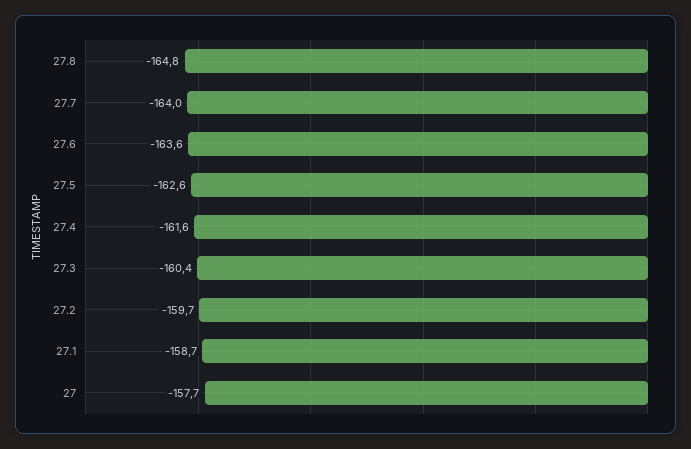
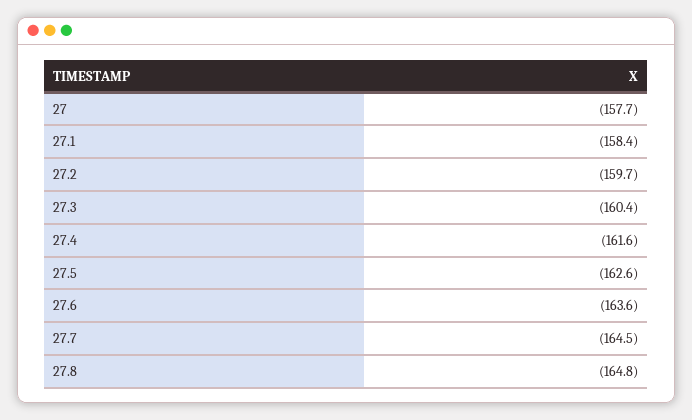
  {
    "27.8": -164.8,
-   "27.7": -164,
+   "27.7": -164.5,
    "27.6": -163.6,
    "27.5": -162.6,
    "27.4": -161.6,
    "27.3": -160.4,
    "27.2": -159.7,
-   "27.1": -158.7,
+   "27.1": -158.4,
    "27": -157.7
  }

